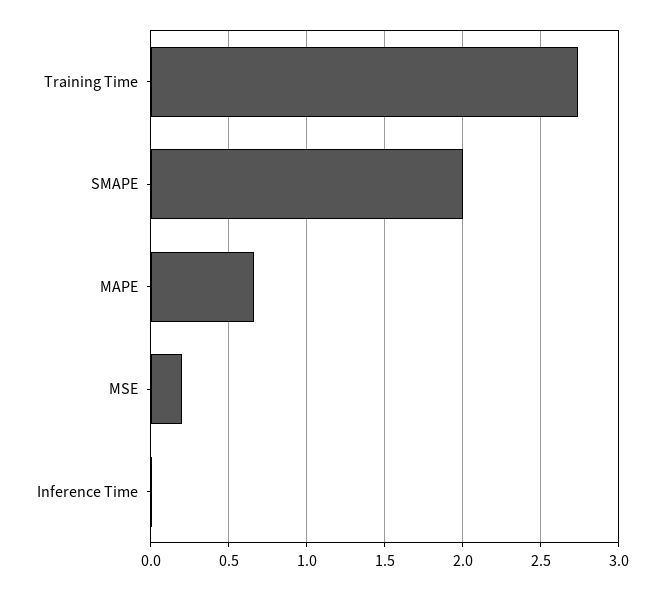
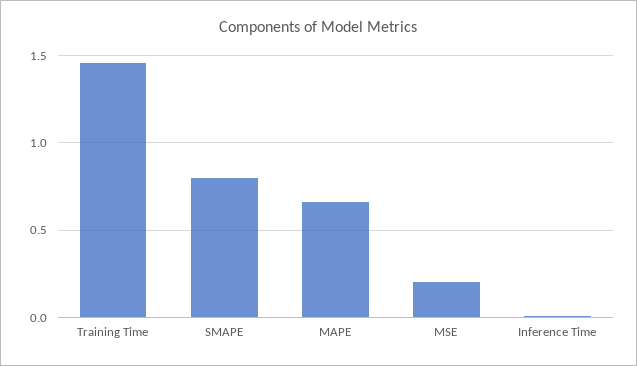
  {
-   "Training Time": 2.75,
+   "Training Time": 1.45,
-   "SMAPE": 2,
+   "SMAPE": 0.8,
    "MAPE": 0.65,
    "MSE": 0.2,
    "Inference Time": 0
  }

